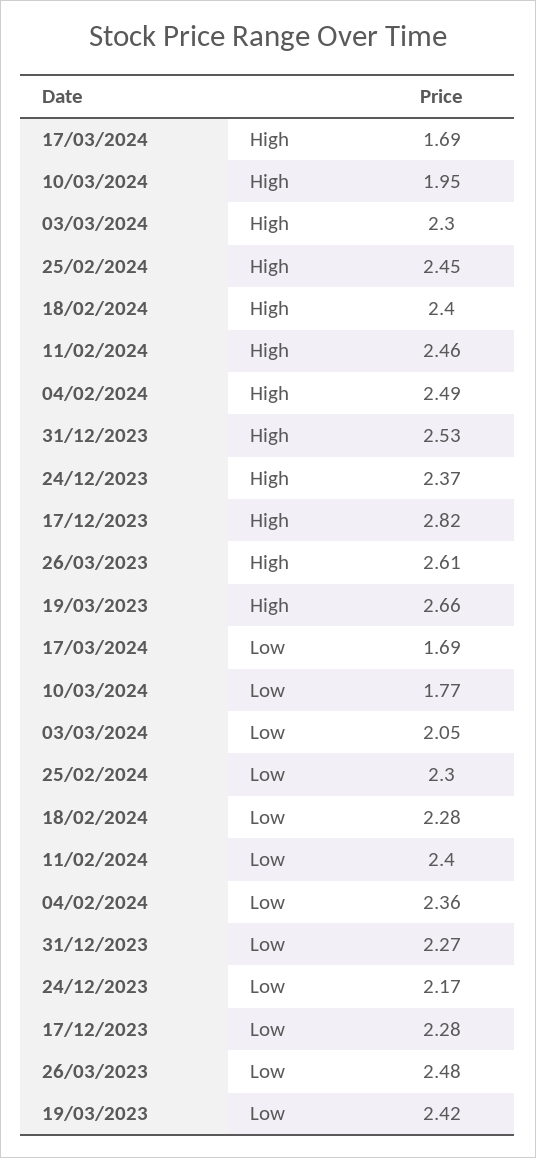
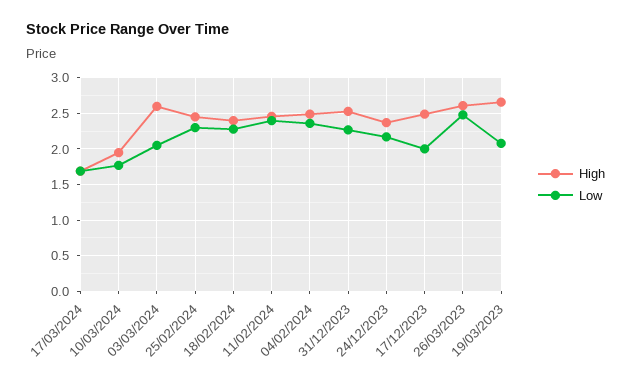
  {
    "High": {
      "17/03/2024": 1.69,
      "10/03/2024": 1.95,
-     "03/03/2024": 2.3,
+     "03/03/2024": 2.6,
      "25/02/2024": 2.45,
      "18/02/2024": 2.4,
      "11/02/2024": 2.46,
      "04/02/2024": 2.49,
      "31/12/2023": 2.53,
      "24/12/2023": 2.37,
-     "17/12/2023": 2.82,
+     "17/12/2023": 2.5,
      "26/03/2023": 2.61,
      "19/03/2023": 2.66
    },
    "Low": {
      "17/03/2024": 1.69,
      "10/03/2024": 1.77,
      "03/03/2024": 2.05,
      "25/02/2024": 2.3,
      "18/02/2024": 2.28,
      "11/02/2024": 2.4,
      "04/02/2024": 2.36,
      "31/12/2023": 2.27,
      "24/12/2023": 2.17,
-     "17/12/2023": 2.28,
+     "17/12/2023": 2,
      "26/03/2023": 2.48,
-     "19/03/2023": 2.42
+     "19/03/2023": 2.1
    }
  }

